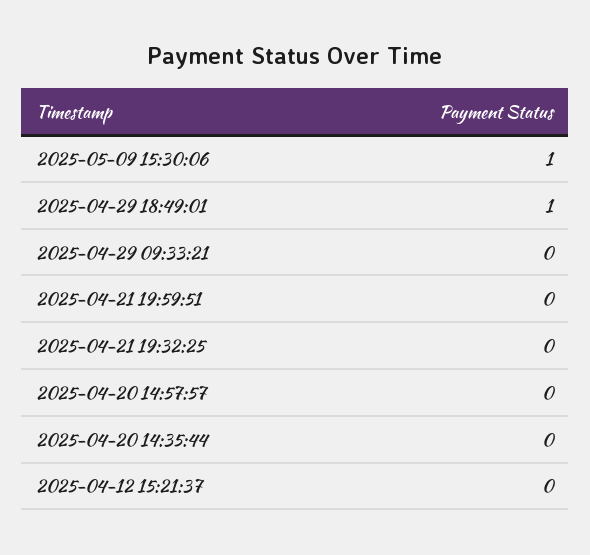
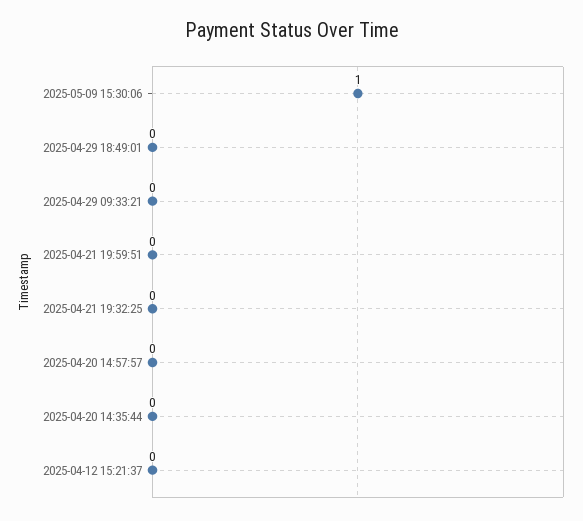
  {
    "2025-05-09 15:30:06": 1,
-   "2025-04-29 18:49:01": 1,
+   "2025-04-29 18:49:01": 0,
    "2025-04-29 09:33:21": 0,
    "2025-04-21 19:59:51": 0,
    "2025-04-21 19:32:25": 0,
    "2025-04-20 14:57:57": 0,
    "2025-04-20 14:35:44": 0,
    "2025-04-12 15:21:37": 0
  }

